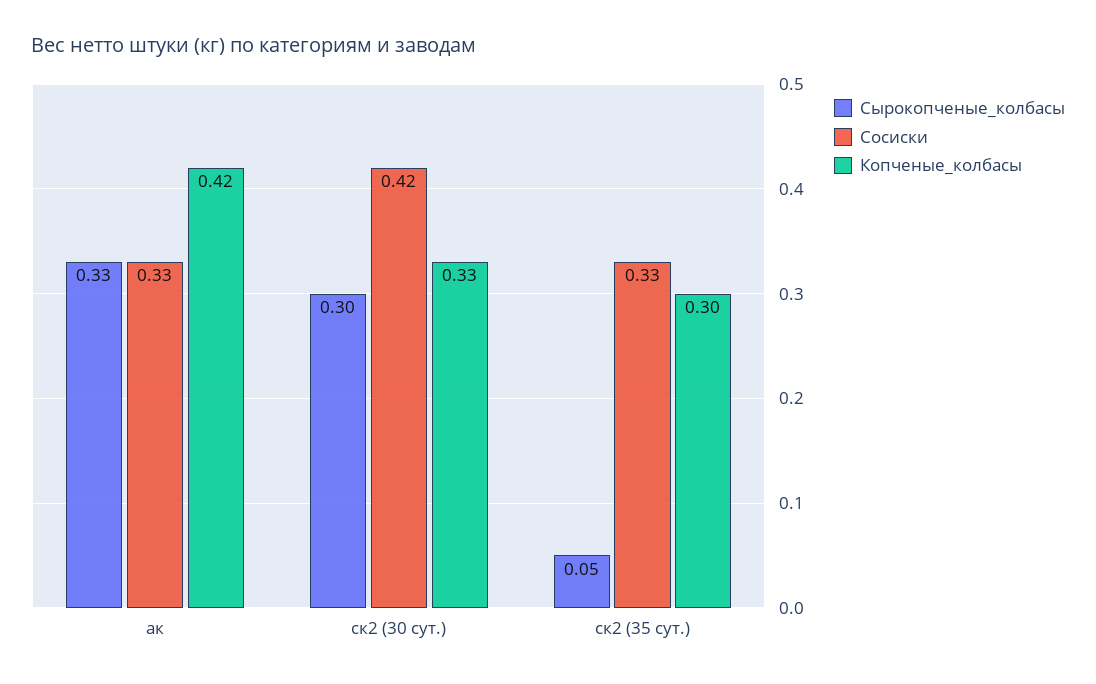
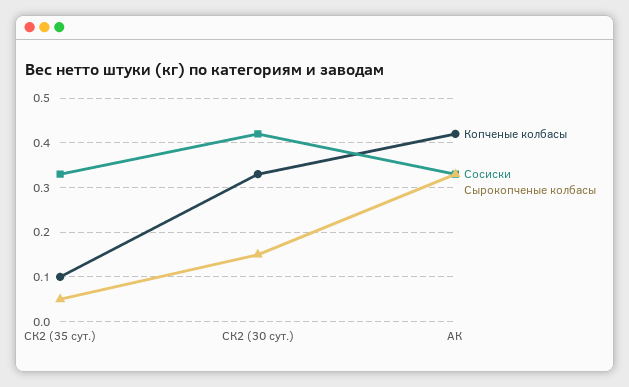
  {
    "Сырокопченые_колбасы": {
      "ак": 0.33,
-     "ск2 (30 сут.)": 0.3,
+     "ск2 (30 сут.)": 0.15,
      "ск2 (35 сут.)": 0.05
    },
    "Сосиски": {
      "ак": 0.33,
      "ск2 (30 сут.)": 0.42,
      "ск2 (35 сут.)": 0.33
    },
    "Копченые_колбасы": {
      "ак": 0.42,
      "ск2 (30 сут.)": 0.33,
-     "ск2 (35 сут.)": 0.3
+     "ск2 (35 сут.)": 0.1
    }
  }

